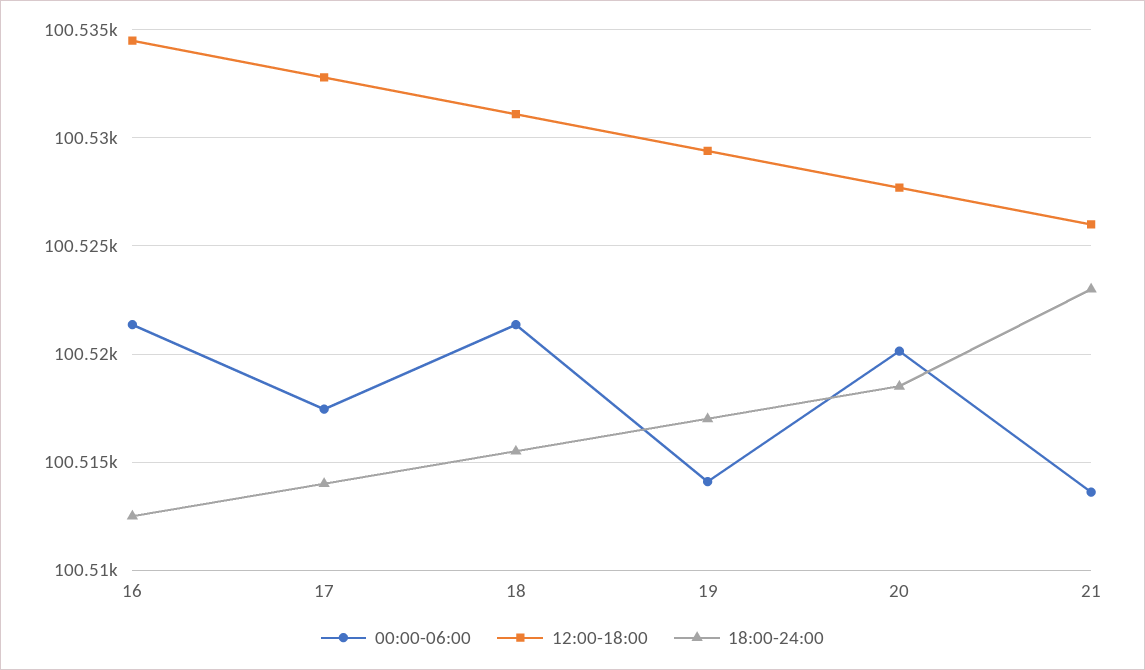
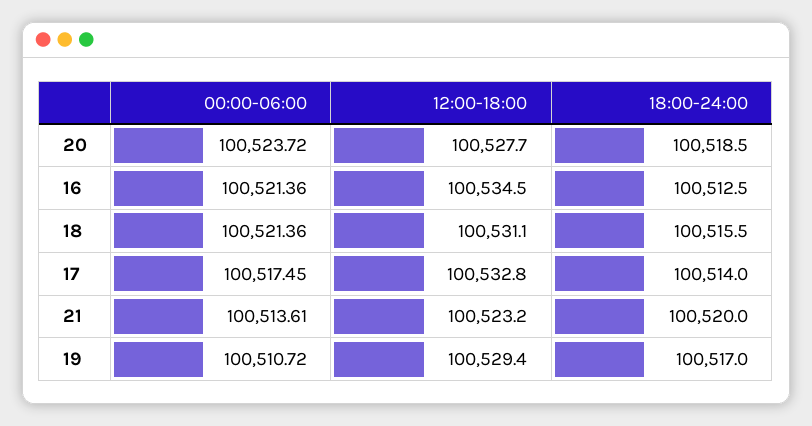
  {
    "00:00-06:00": {
      "16": 100521.36,
      "17": 100517.45,
      "18": 100521.36,
-     "19": 100514,
+     "19": 100510.72,
-     "20": 100520,
+     "20": 100523.72,
      "21": 100513.61
    },
    "12:00-18:00": {
      "16": 100534.5,
      "17": 100532.8,
      "18": 100531.1,
      "19": 100529.4,
      "20": 100527.7,
-     "21": 100526
+     "21": 100523.2
    },
    "18:00-24:00": {
      "16": 100512.5,
      "17": 100514,
      "18": 100515.5,
      "19": 100517,
      "20": 100518.5,
-     "21": 100523
+     "21": 100520
    }
  }

